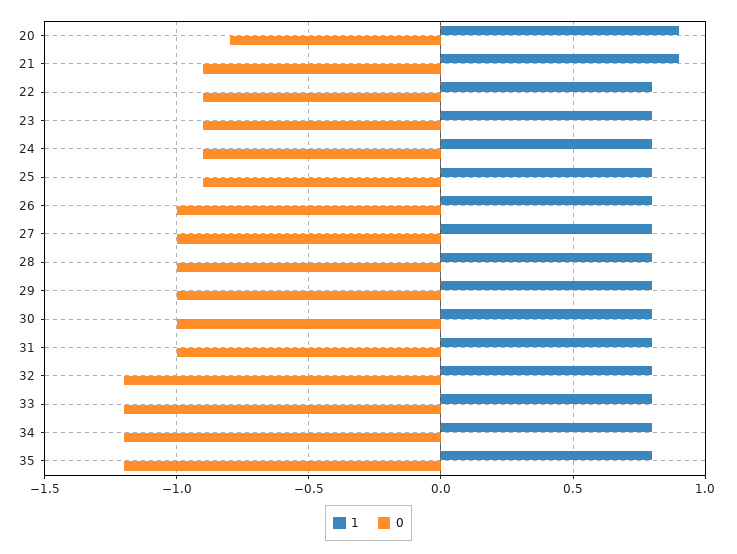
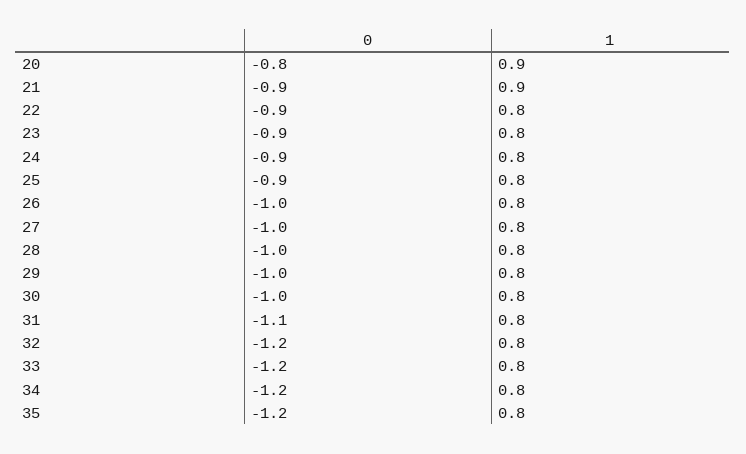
  {
    "1": {
      "20": 0.9,
      "21": 0.9,
      "22": 0.8,
      "23": 0.8,
      "24": 0.8,
      "25": 0.8,
      "26": 0.8,
      "27": 0.8,
      "28": 0.8,
      "29": 0.8,
      "30": 0.8,
      "31": 0.8,
      "32": 0.8,
      "33": 0.8,
      "34": 0.8,
      "35": 0.8
    },
    "0": {
      "20": -0.8,
      "21": -0.9,
      "22": -0.9,
      "23": -0.9,
      "24": -0.9,
      "25": -0.9,
      "26": -1,
      "27": -1,
      "28": -1,
      "29": -1,
      "30": -1,
-     "31": -1,
+     "31": -1.1,
      "32": -1.2,
      "33": -1.2,
      "34": -1.2,
      "35": -1.2
    }
  }

